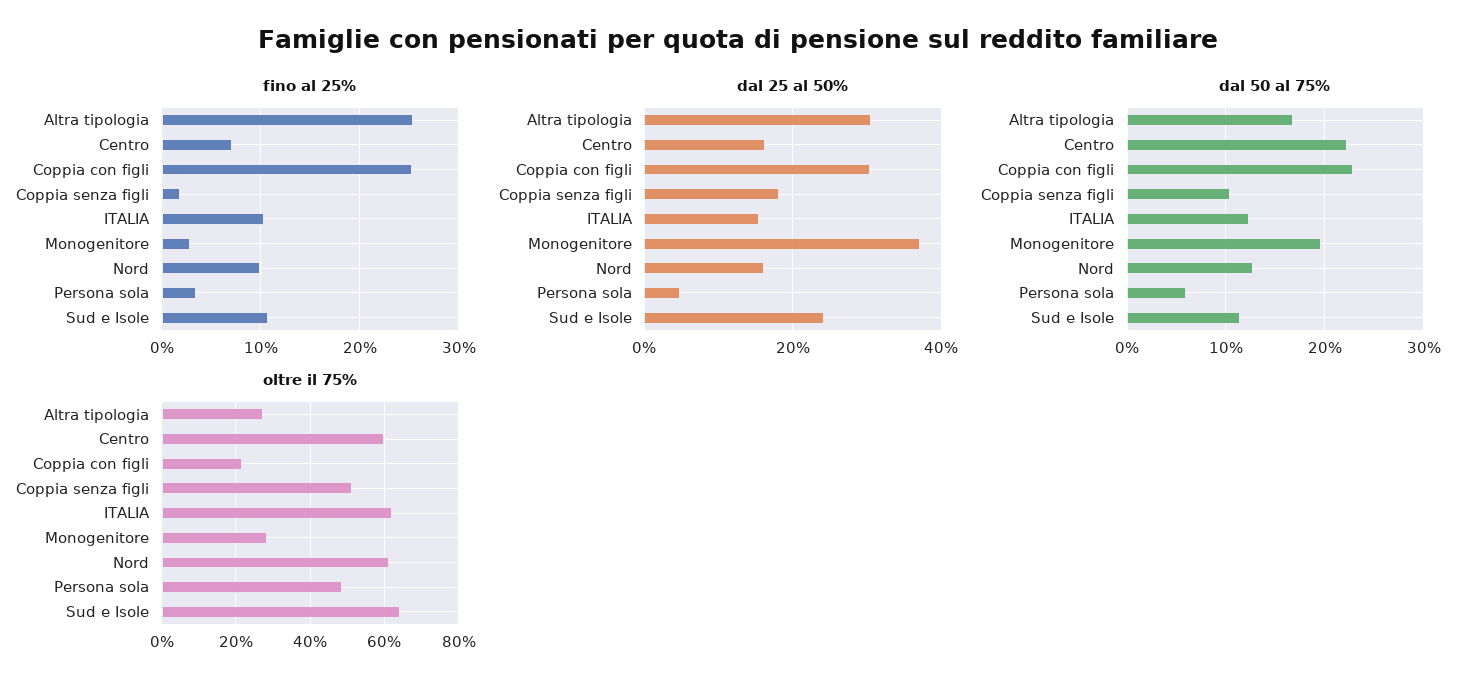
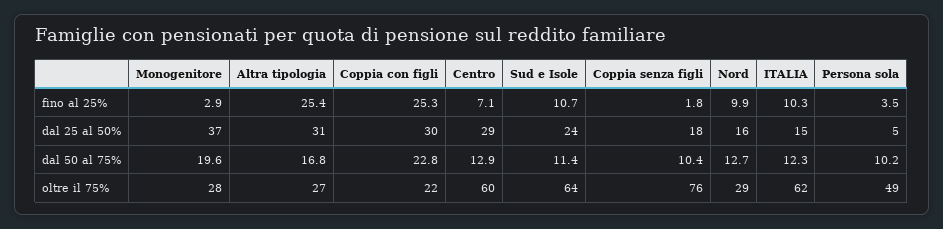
  {
    "fino al 25%": {
      "Altra tipologia": 25.4,
      "Centro": 7.1,
      "Coppia con figli": 25.3,
      "Coppia senza figli": 1.8,
      "ITALIA": 10.3,
      "Monogenitore": 2.9,
      "Nord": 9.9,
      "Persona sola": 3.5,
      "Sud e Isole": 10.7
    },
    "dal 25 al 50%": {
      "Altra tipologia": 31,
-     "Centro": 16,
+     "Centro": 29,
      "Coppia con figli": 30,
      "Coppia senza figli": 18,
      "ITALIA": 15,
      "Monogenitore": 37,
      "Nord": 16,
      "Persona sola": 5,
      "Sud e Isole": 24
    },
    "dal 50 al 75%": {
      "Altra tipologia": 16.8,
-     "Centro": 22,
+     "Centro": 12.9,
      "Coppia con figli": 22.8,
      "Coppia senza figli": 10.4,
      "ITALIA": 12.3,
      "Monogenitore": 19.6,
      "Nord": 12.7,
-     "Persona sola": 6,
+     "Persona sola": 10.2,
      "Sud e Isole": 11.4
    },
    "oltre il 75%": {
      "Altra tipologia": 27,
      "Centro": 60,
      "Coppia con figli": 22,
-     "Coppia senza figli": 52,
+     "Coppia senza figli": 76,
      "ITALIA": 62,
      "Monogenitore": 28,
-     "Nord": 62,
+     "Nord": 29,
      "Persona sola": 49,
      "Sud e Isole": 64
    }
  }

